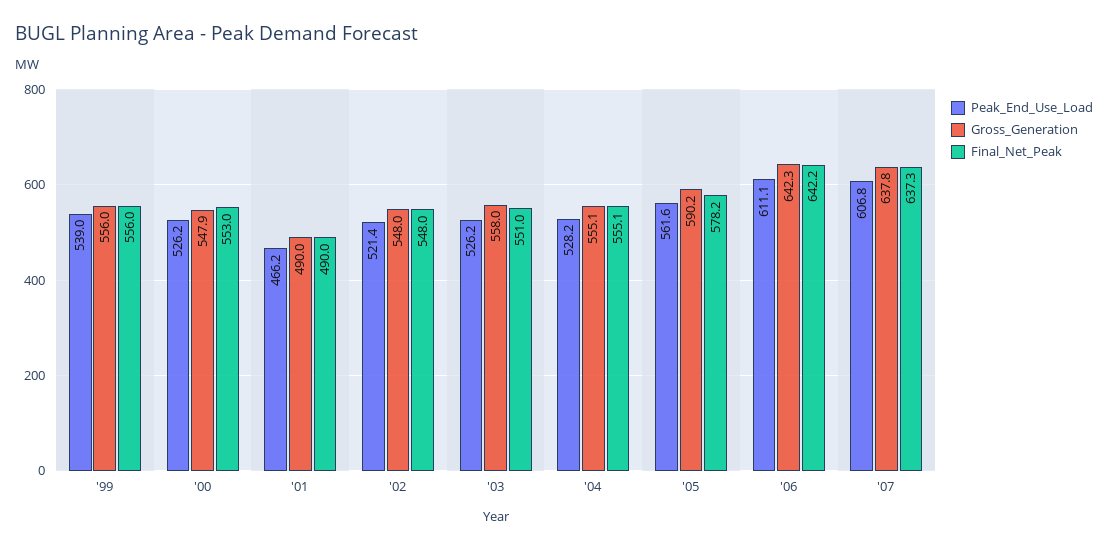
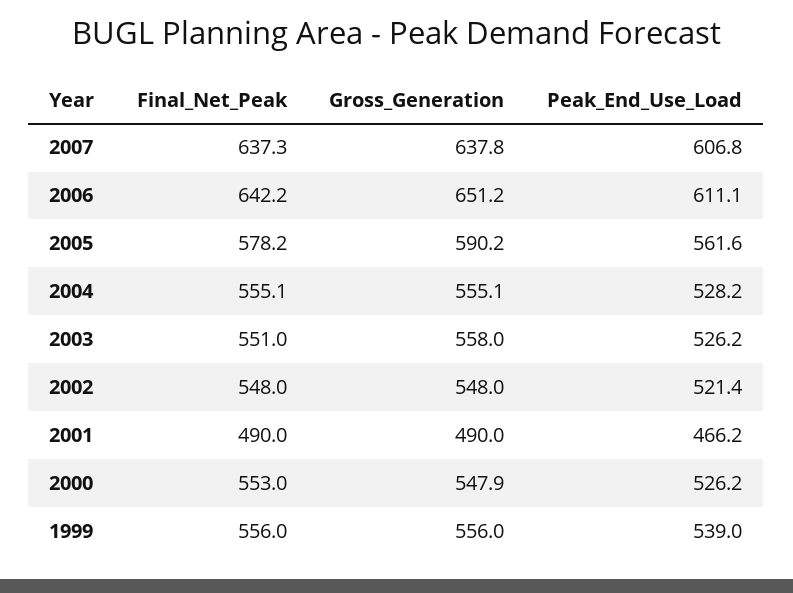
  {
    "Peak_End_Use_Load": {
      "'99": 539,
      "'00": 526.2,
      "'01": 466.2,
      "'02": 521.4,
      "'03": 526.2,
      "'04": 528.2,
      "'05": 561.6,
      "'06": 611.1,
      "'07": 606.8
    },
    "Gross_Generation": {
      "'99": 556,
      "'00": 547.9,
      "'01": 490,
      "'02": 548,
      "'03": 558,
      "'04": 555.1,
      "'05": 590.2,
-     "'06": 642.3,
+     "'06": 651.2,
      "'07": 637.8
    },
    "Final_Net_Peak": {
      "'99": 556,
      "'00": 553,
      "'01": 490,
      "'02": 548,
      "'03": 551,
      "'04": 555.1,
      "'05": 578.2,
      "'06": 642.2,
      "'07": 637.3
    }
  }

